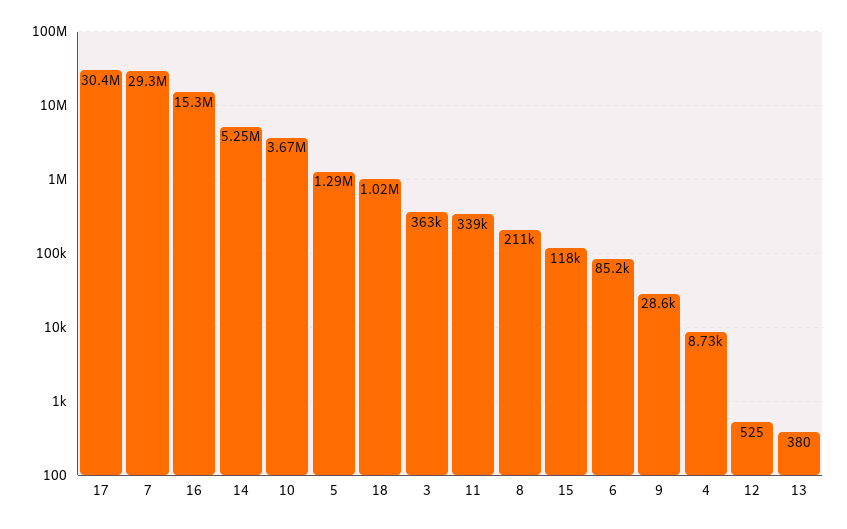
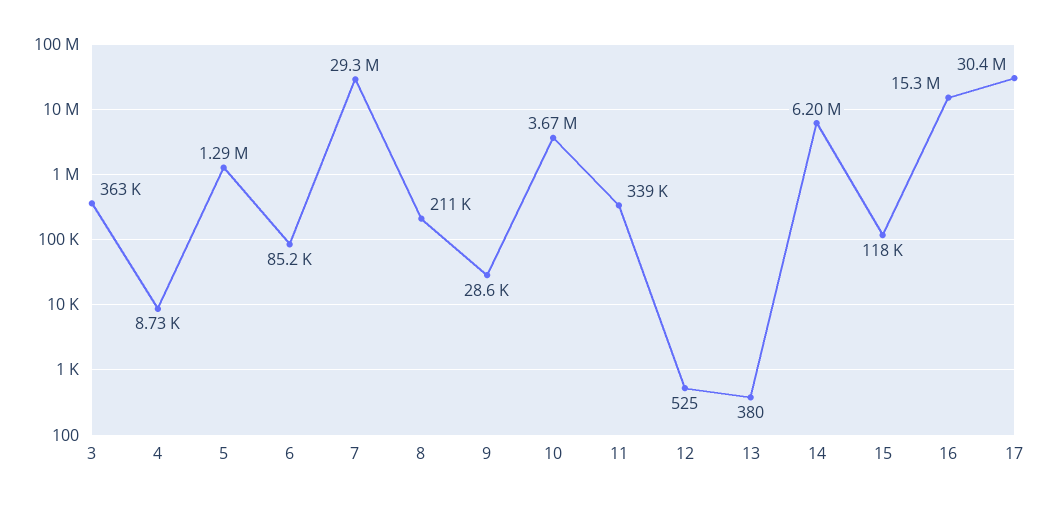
  {
    "17": 30400000,
    "7": 29300000,
    "16": 15300000,
-   "14": 5250000,
+   "14": 6200000,
    "10": 3670000,
    "5": 1290000,
-   "18": 1020000,
    "3": 363000,
    "11": 339000,
    "8": 211000,
    "15": 118000,
    "6": 85200,
    "9": 28600,
    "4": 8730,
    "12": 525,
    "13": 380
  }

